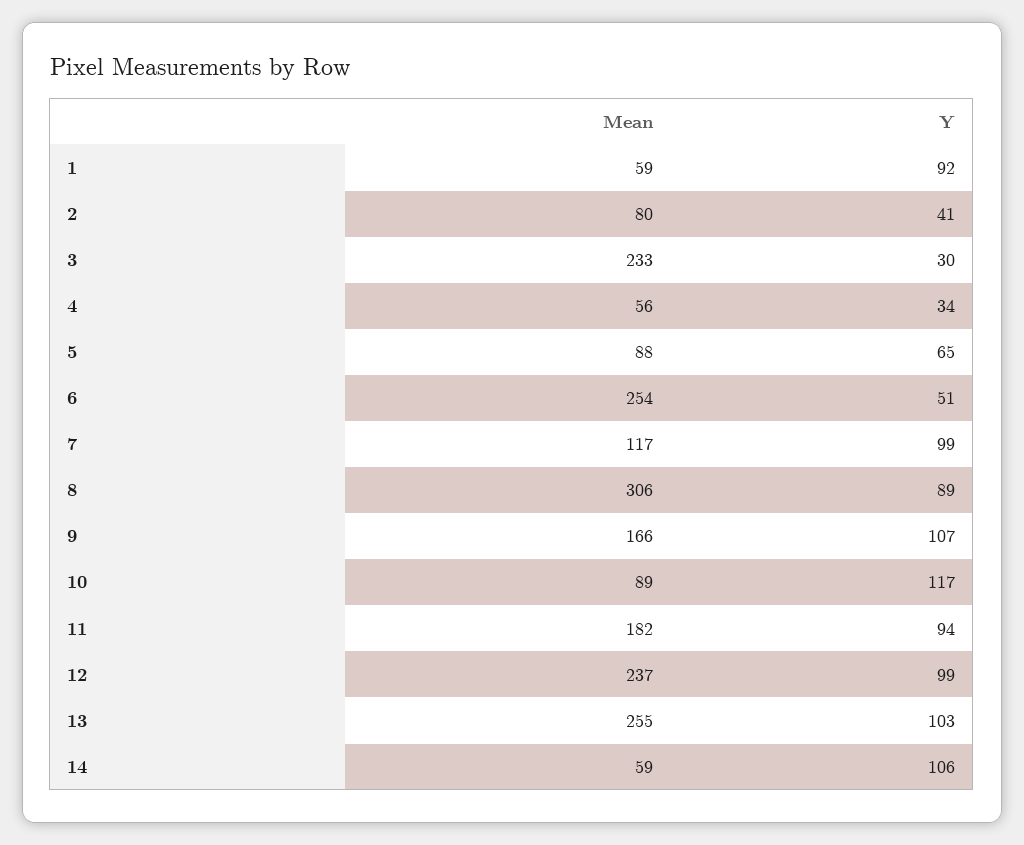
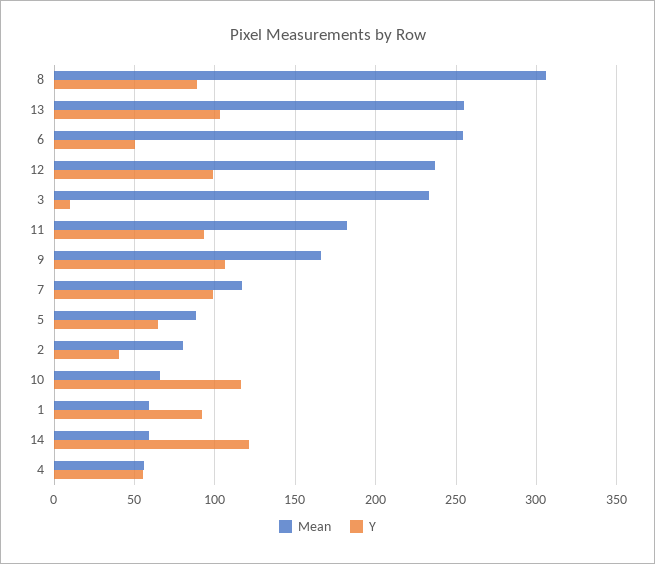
  {
    "Mean": {
      "1": 59,
      "2": 80,
      "3": 233,
      "4": 56,
      "5": 88,
      "6": 254,
      "7": 117,
      "8": 306,
      "9": 166,
-     "10": 89,
+     "10": 65,
      "11": 182,
      "12": 237,
      "13": 255,
      "14": 59
    },
    "Y": {
      "1": 92,
      "2": 41,
-     "3": 30,
+     "3": 10,
-     "4": 34,
+     "4": 55,
      "5": 65,
      "6": 51,
      "7": 99,
      "8": 89,
      "9": 107,
      "10": 117,
      "11": 94,
      "12": 99,
      "13": 103,
-     "14": 106
+     "14": 120
    }
  }

